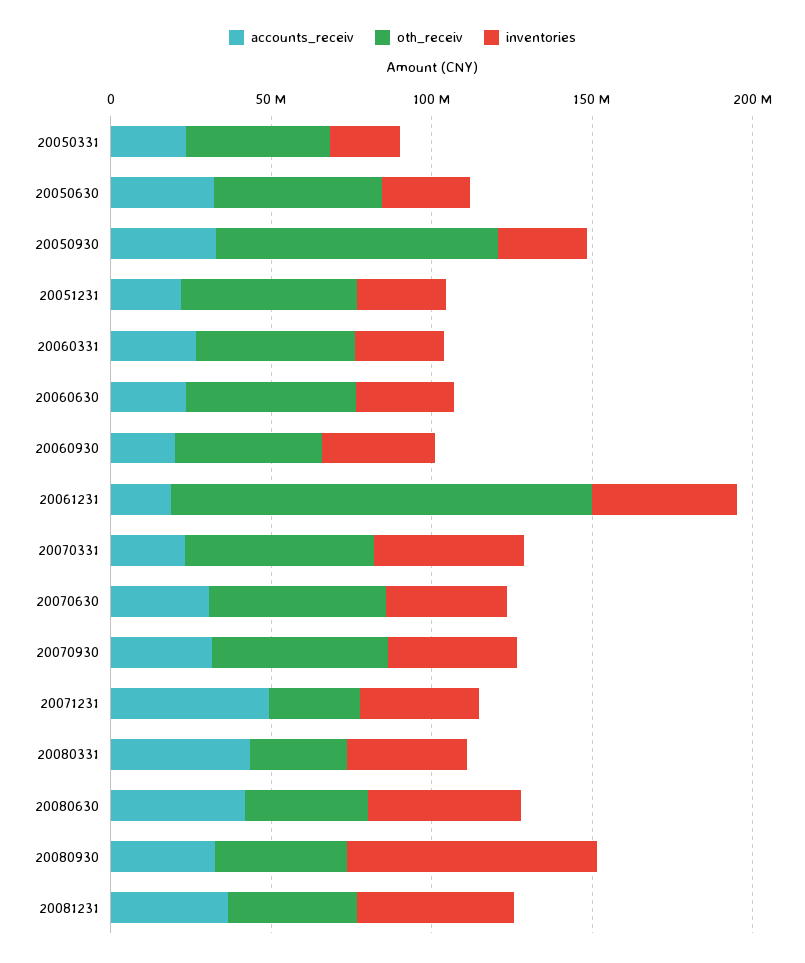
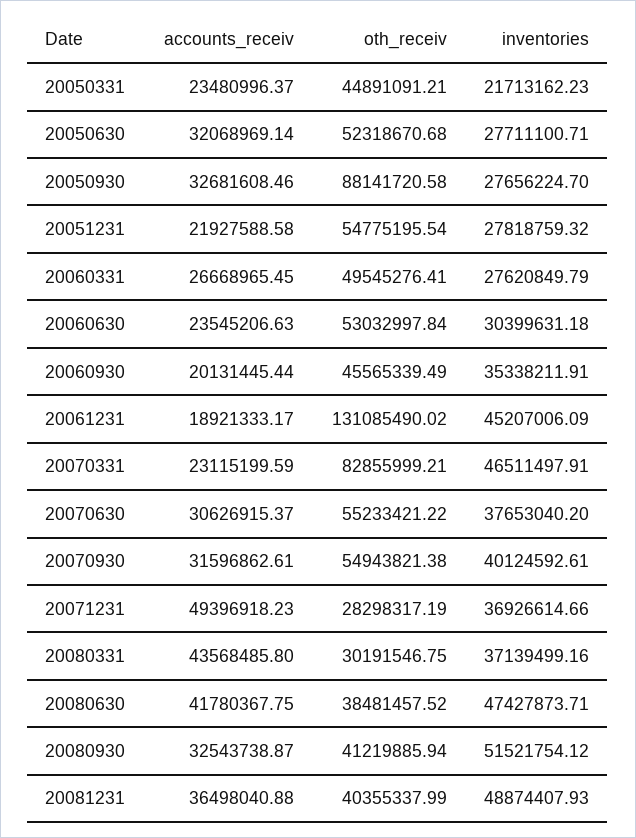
  {
    "accounts_receiv": {
      "20050331": 23480996.37,
      "20050630": 32068969.14,
      "20050930": 32681608.46,
      "20051231": 21927588.58,
      "20060331": 26668965.45,
      "20060630": 23545206.63,
      "20060930": 20131445.44,
      "20061231": 18921333.17,
      "20070331": 23115199.59,
      "20070630": 30626915.37,
      "20070930": 31596862.61,
      "20071231": 49396918.23,
      "20080331": 43568485.8,
      "20080630": 41780367.75,
      "20080930": 32543738.87,
      "20081231": 36498040.88
    },
    "oth_receiv": {
      "20050331": 44891091.21,
      "20050630": 52318670.68,
      "20050930": 88141720.58,
      "20051231": 54775195.54,
      "20060331": 49545276.41,
      "20060630": 53032997.84,
      "20060930": 45565339.49,
      "20061231": 131085490.02,
-     "20070331": 60000000,
+     "20070331": 82855999.21,
      "20070630": 55233421.22,
      "20070930": 54943821.38,
      "20071231": 28298317.19,
      "20080331": 30191546.75,
      "20080630": 38481457.52,
      "20080930": 41219885.94,
      "20081231": 40355337.99
    },
    "inventories": {
      "20050331": 21713162.23,
      "20050630": 27711100.71,
      "20050930": 27656224.7,
      "20051231": 27818759.32,
      "20060331": 27620849.79,
      "20060630": 30399631.18,
      "20060930": 35338211.91,
      "20061231": 45207006.09,
      "20070331": 46511497.91,
      "20070630": 37653040.2,
      "20070930": 40124592.61,
      "20071231": 36926614.66,
      "20080331": 37139499.16,
      "20080630": 47427873.71,
-     "20080930": 80000000,
+     "20080930": 51521754.12,
      "20081231": 48874407.93
    }
  }

